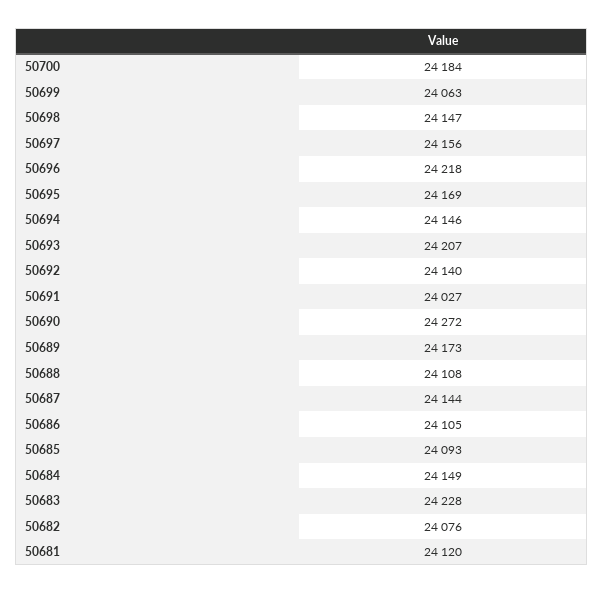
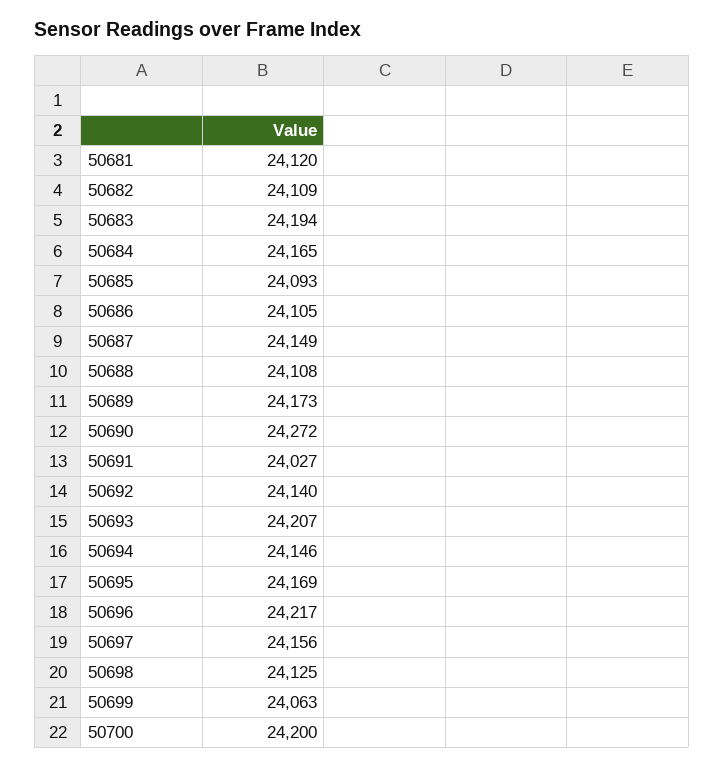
  {
-   "50700": 24184,
+   "50700": 24200,
    "50699": 24063,
-   "50698": 24147,
+   "50698": 24125,
    "50697": 24156,
-   "50696": 24218,
+   "50696": 24217,
    "50695": 24169,
    "50694": 24146,
    "50693": 24207,
    "50692": 24140,
    "50691": 24027,
    "50690": 24272,
    "50689": 24173,
    "50688": 24108,
-   "50687": 24144,
+   "50687": 24149,
    "50686": 24105,
    "50685": 24093,
-   "50684": 24149,
+   "50684": 24165,
-   "50683": 24228,
+   "50683": 24194,
-   "50682": 24076,
+   "50682": 24109,
    "50681": 24120
  }

